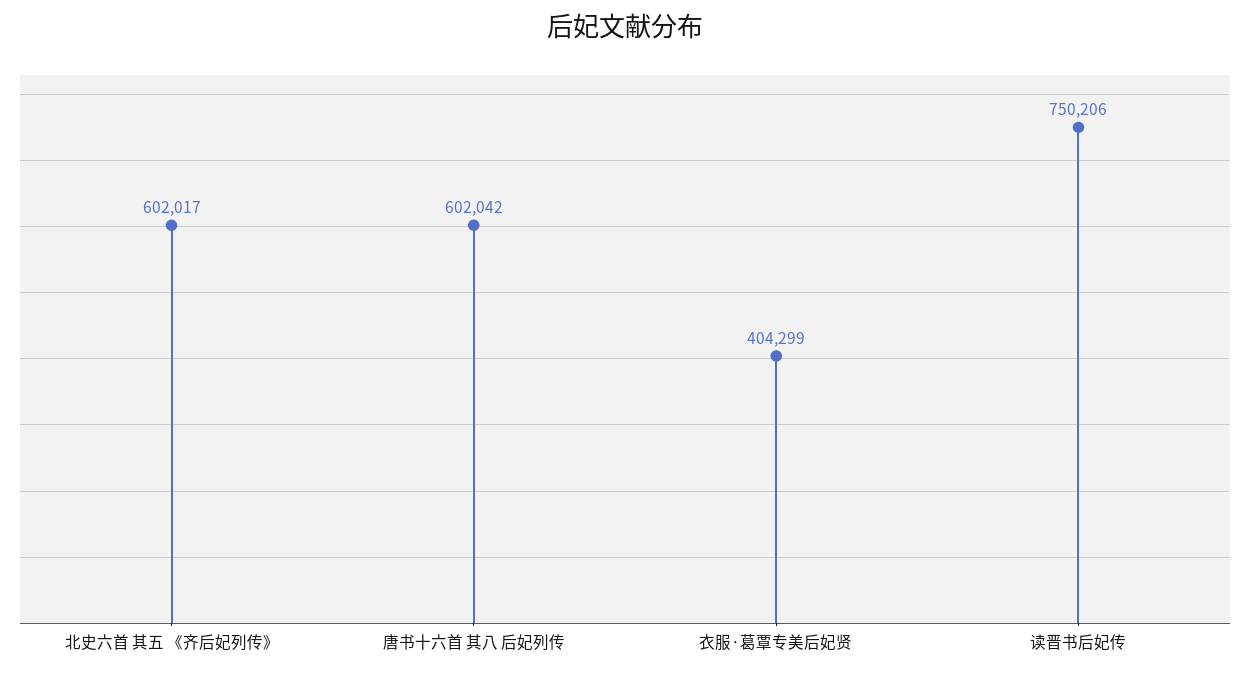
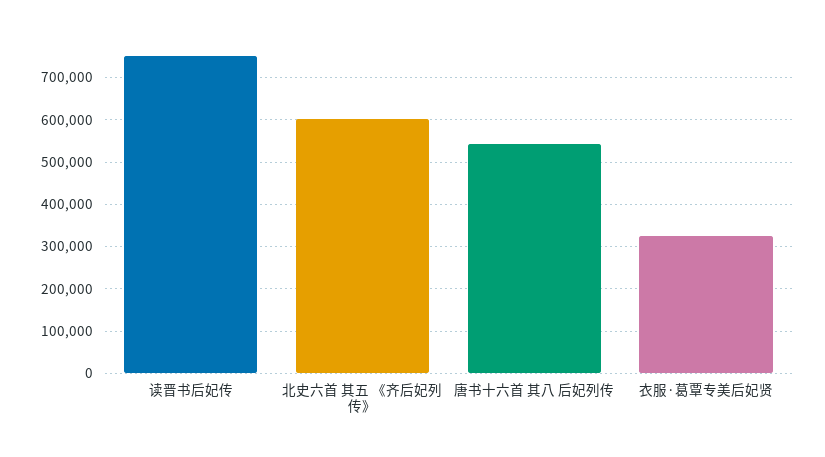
  {
    "北史六首 其五 《齐后妃列传》": 602017,
-   "唐书十六首 其八 后妃列传": 602042,
+   "唐书十六首 其八 后妃列传": 540000,
-   "衣服·葛覃专美后妃贤": 404299,
+   "衣服·葛覃专美后妃贤": 320000,
    "读晋书后妃传": 750206
  }

